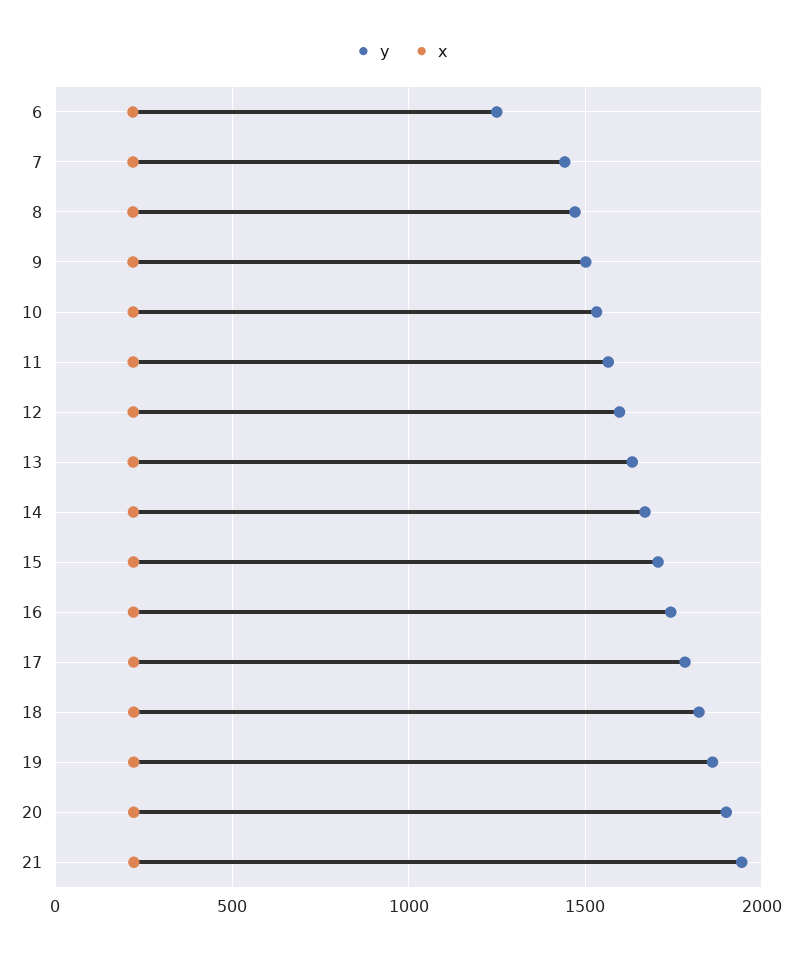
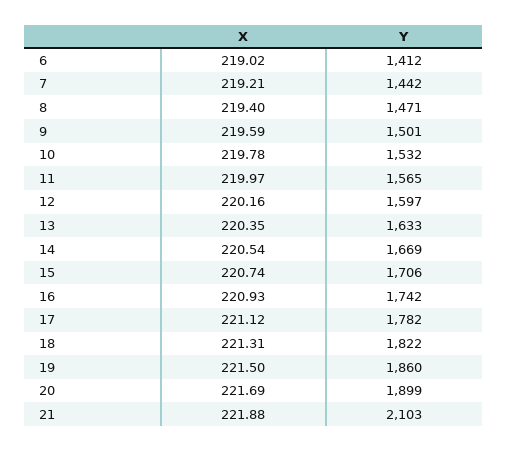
  {
    "y": {
-     "6": 1250,
+     "6": 1412,
      "7": 1442,
      "8": 1471,
      "9": 1501,
      "10": 1532,
      "11": 1565,
      "12": 1597,
      "13": 1633,
      "14": 1669,
      "15": 1706,
      "16": 1742,
      "17": 1782,
      "18": 1822,
      "19": 1860,
      "20": 1899,
-     "21": 1950
+     "21": 2103
    },
    "x": {
      "6": 219.02,
      "7": 219.21,
      "8": 219.4,
      "9": 219.59,
      "10": 219.78,
      "11": 219.97,
      "12": 220.16,
      "13": 220.35,
      "14": 220.54,
      "15": 220.74,
      "16": 220.93,
      "17": 221.12,
      "18": 221.31,
      "19": 221.5,
      "20": 221.69,
      "21": 221.88
    }
  }

